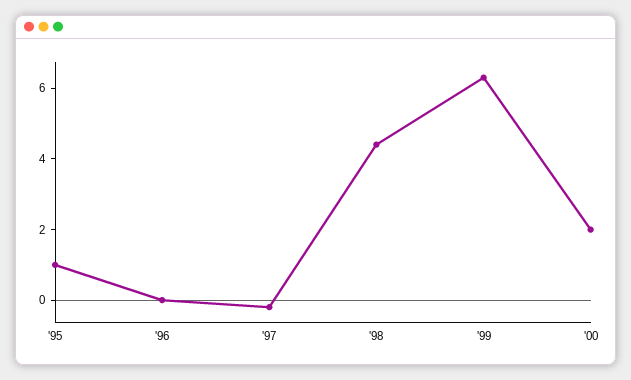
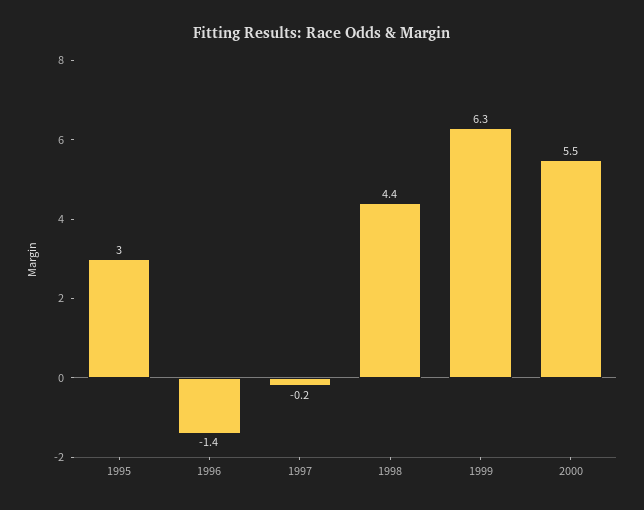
  {
-   "'95": 1,
+   "'95": 3,
-   "'96": 0,
+   "'96": -1.4,
    "'97": -0.2,
    "'98": 4.4,
    "'99": 6.3,
-   "'00": 2
+   "'00": 5.5
  }

